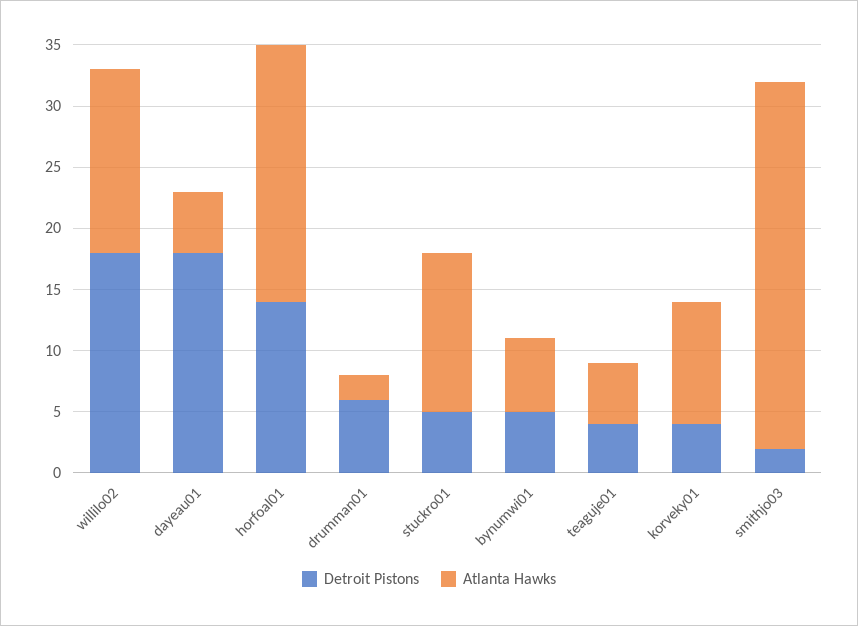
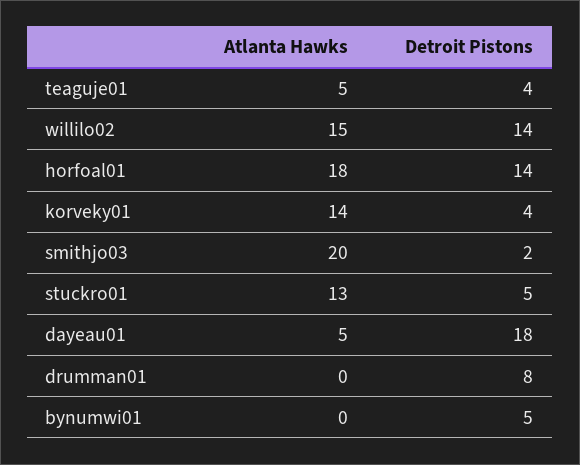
  {
    "Detroit Pistons": {
-     "willilo02": 18,
+     "willilo02": 14,
      "dayeau01": 18,
      "horfoal01": 14,
-     "drumman01": 6,
+     "drumman01": 8,
      "stuckro01": 5,
      "bynumwi01": 5,
      "teaguje01": 4,
      "korveky01": 4,
      "smithjo03": 2
    },
    "Atlanta Hawks": {
      "willilo02": 15,
      "dayeau01": 5,
-     "horfoal01": 21,
+     "horfoal01": 18,
-     "drumman01": 2,
+     "drumman01": 0,
      "stuckro01": 13,
-     "bynumwi01": 6,
+     "bynumwi01": 0,
      "teaguje01": 5,
-     "korveky01": 10,
+     "korveky01": 14,
-     "smithjo03": 30
+     "smithjo03": 20
    }
  }

